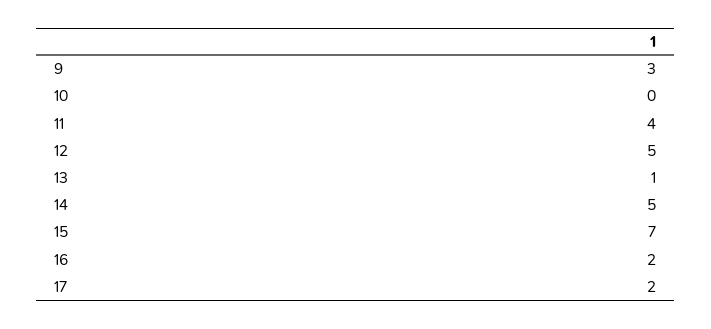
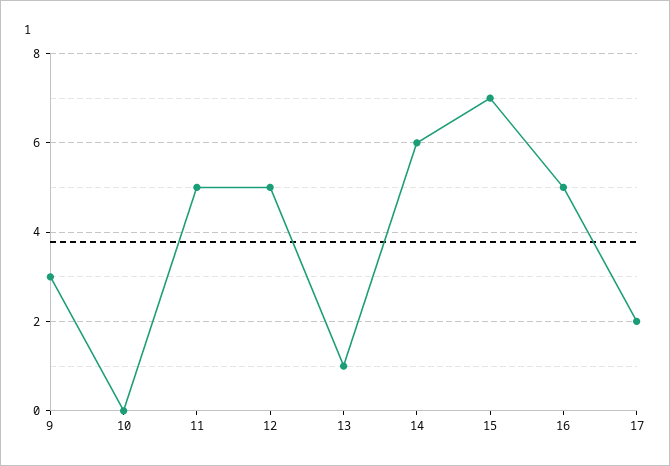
  {
    "9": 3,
    "10": 0,
-   "11": 4,
+   "11": 5,
    "12": 5,
    "13": 1,
-   "14": 5,
+   "14": 6,
    "15": 7,
-   "16": 2,
+   "16": 5,
    "17": 2
  }

